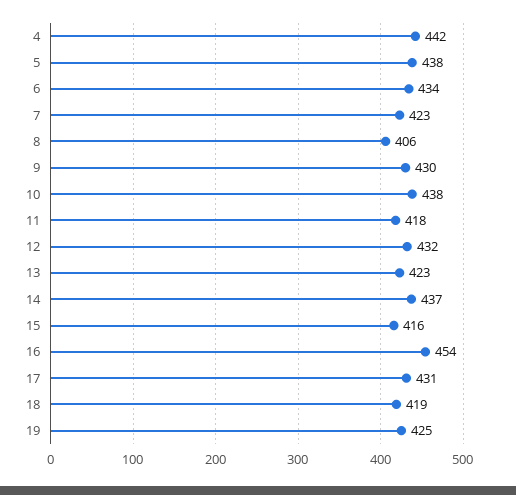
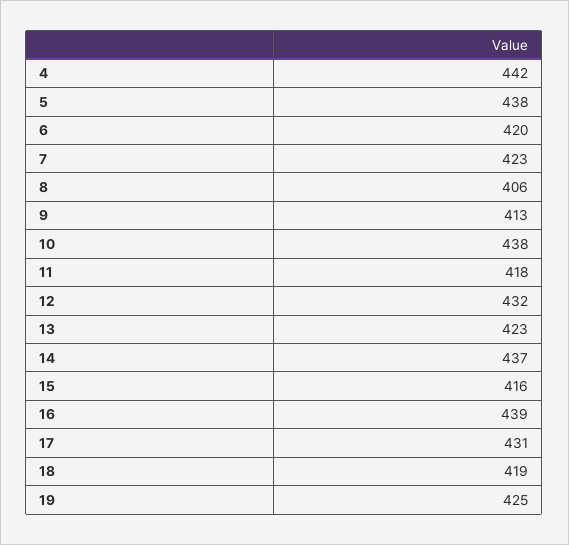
  {
    "4": 442,
    "5": 438,
-   "6": 434,
+   "6": 420,
    "7": 423,
    "8": 406,
-   "9": 430,
+   "9": 413,
    "10": 438,
    "11": 418,
    "12": 432,
    "13": 423,
    "14": 437,
    "15": 416,
-   "16": 454,
+   "16": 439,
    "17": 431,
    "18": 419,
    "19": 425
  }

